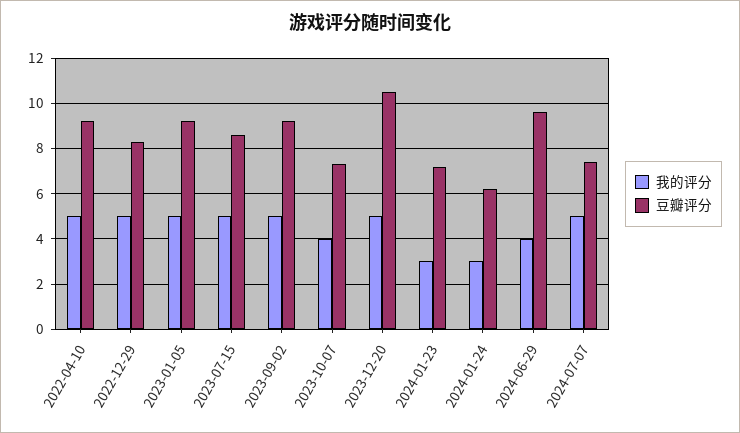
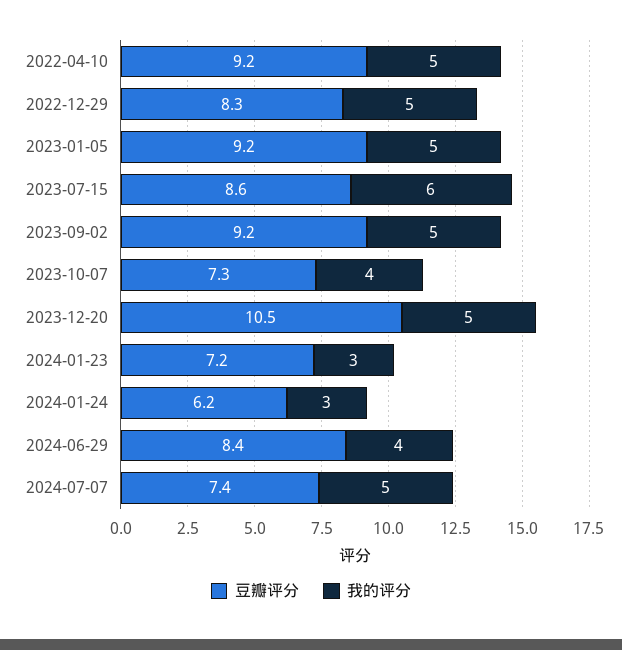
  {
    "我的评分": {
      "2022-04-10": 5,
      "2022-12-29": 5,
      "2023-01-05": 5,
-     "2023-07-15": 5,
+     "2023-07-15": 6,
      "2023-09-02": 5,
      "2023-10-07": 4,
      "2023-12-20": 5,
      "2024-01-23": 3,
      "2024-01-24": 3,
      "2024-06-29": 4,
      "2024-07-07": 5
    },
    "豆瓣评分": {
      "2022-04-10": 9.2,
      "2022-12-29": 8.3,
      "2023-01-05": 9.2,
      "2023-07-15": 8.6,
      "2023-09-02": 9.2,
      "2023-10-07": 7.3,
      "2023-12-20": 10.5,
      "2024-01-23": 7.2,
      "2024-01-24": 6.2,
-     "2024-06-29": 9.5,
+     "2024-06-29": 8.4,
      "2024-07-07": 7.4
    }
  }

